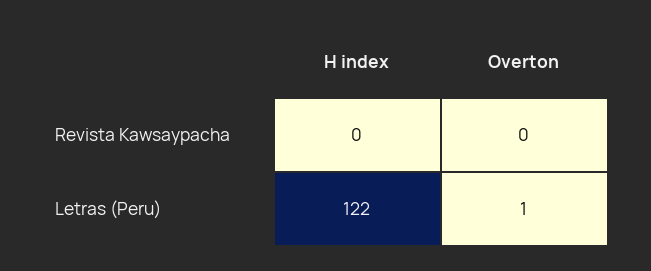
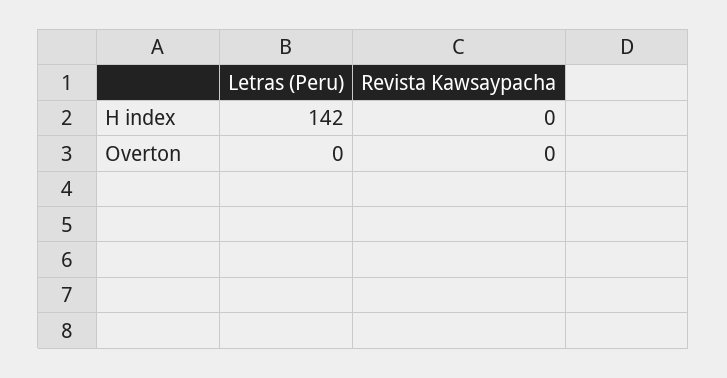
  {
    "H index": {
      "Revista Kawsaypacha": 0,
-     "Letras (Peru)": 122
+     "Letras (Peru)": 142
    },
    "Overton": {
      "Revista Kawsaypacha": 0,
-     "Letras (Peru)": 1
+     "Letras (Peru)": 0
    }
  }

